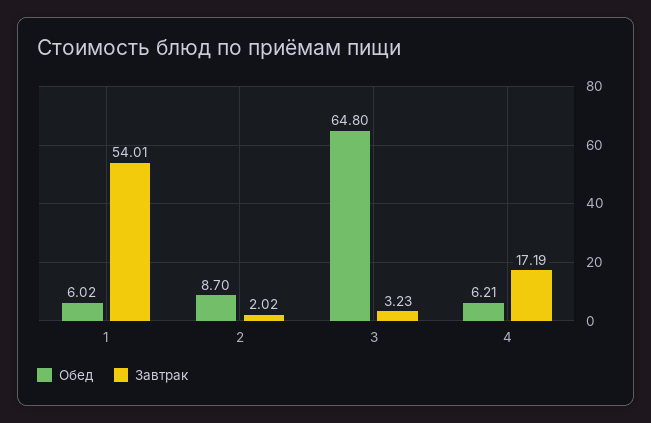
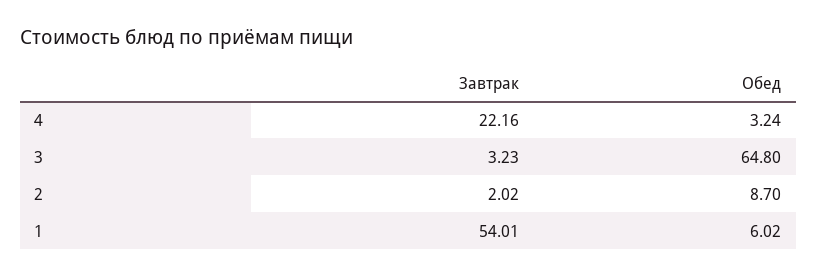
  {
    "Обед": {
      "1": 6.02,
      "2": 8.7,
      "3": 64.8,
-     "4": 6.21
+     "4": 3.24
    },
    "Завтрак": {
      "1": 54.01,
      "2": 2.02,
      "3": 3.23,
-     "4": 17.19
+     "4": 22.16
    }
  }

